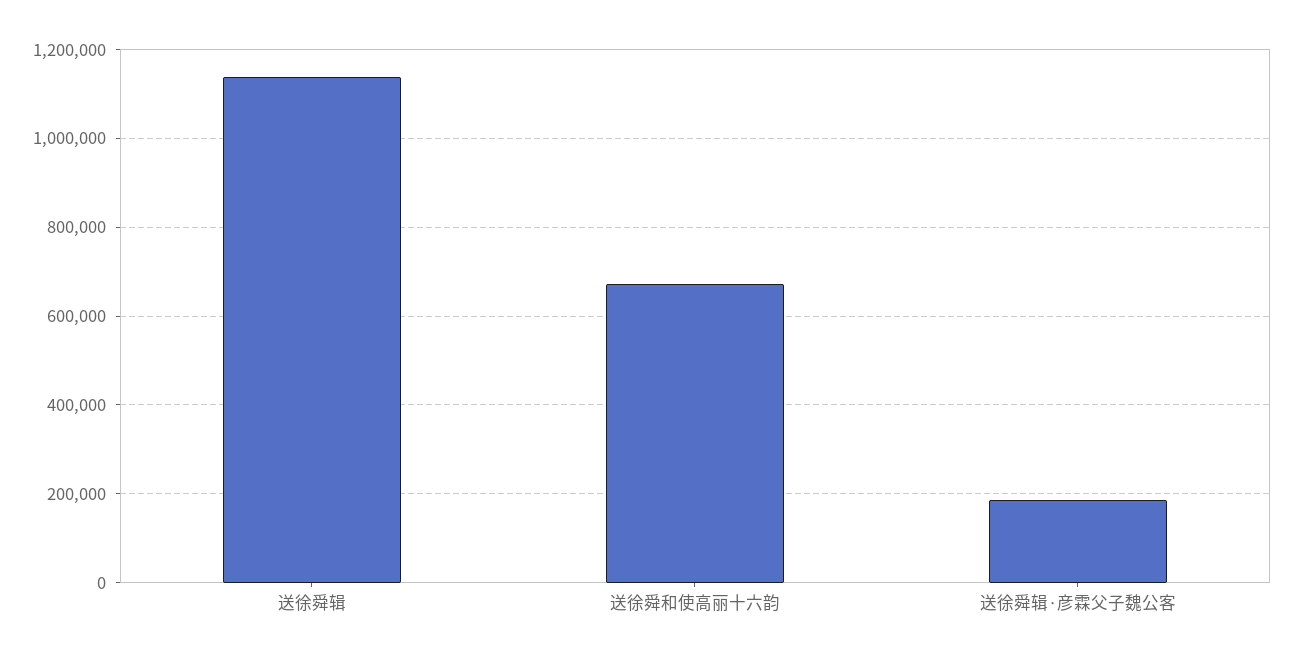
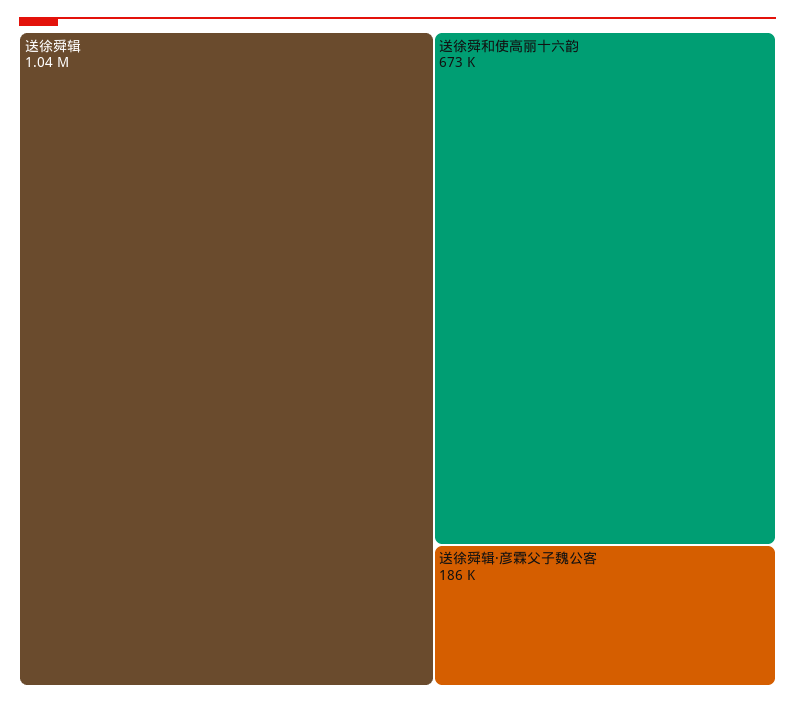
  {
-   "送徐舜辑": 1140000,
+   "送徐舜辑": 1040000,
    "送徐舜和使高丽十六韵": 673000,
    "送徐舜辑·彦霖父子魏公客": 186000
  }

